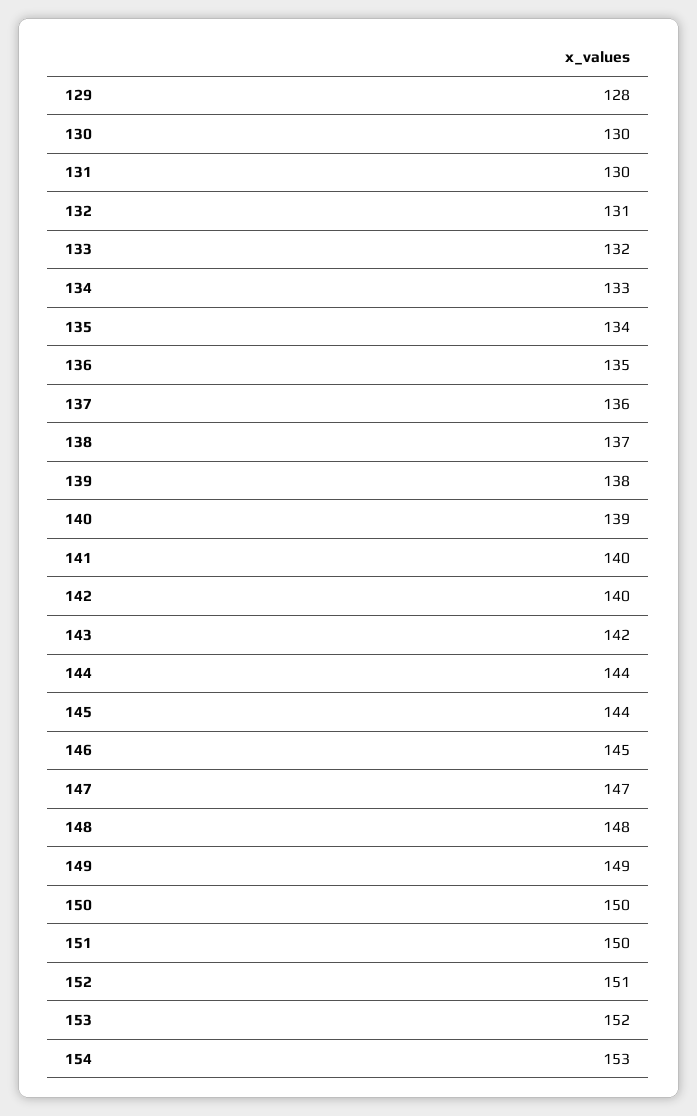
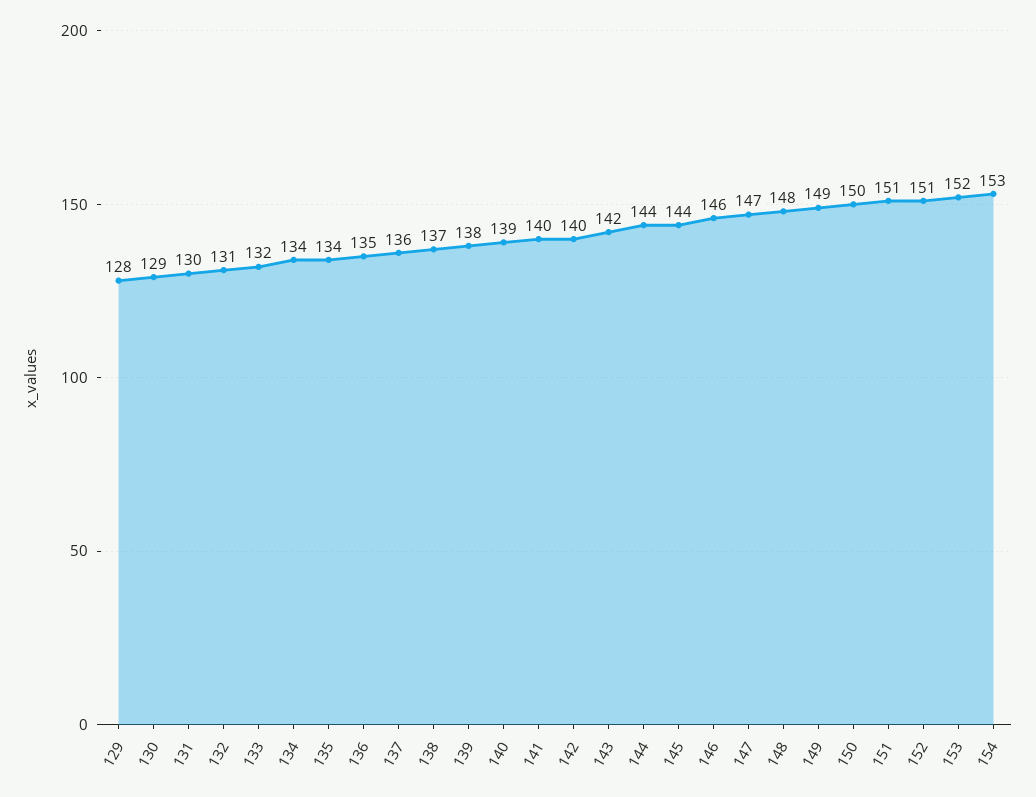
  {
    "129": 128,
-   "130": 130,
+   "130": 129,
    "131": 130,
    "132": 131,
    "133": 132,
-   "134": 133,
+   "134": 134,
    "135": 134,
    "136": 135,
    "137": 136,
    "138": 137,
    "139": 138,
    "140": 139,
    "141": 140,
    "142": 140,
    "143": 142,
    "144": 144,
    "145": 144,
-   "146": 145,
+   "146": 146,
    "147": 147,
    "148": 148,
    "149": 149,
    "150": 150,
-   "151": 150,
+   "151": 151,
    "152": 151,
    "153": 152,
    "154": 153
  }

